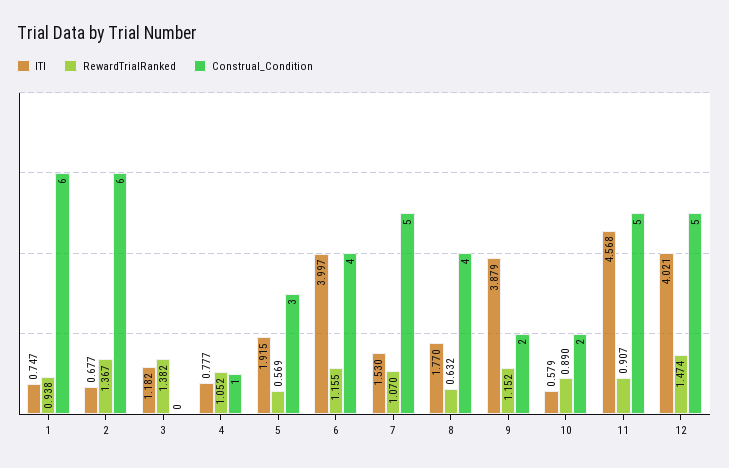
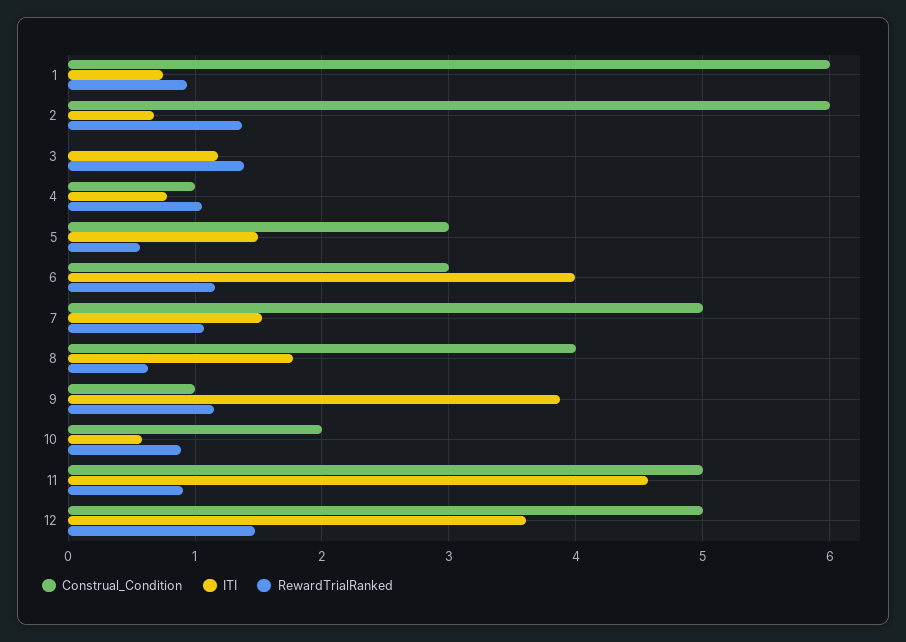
  {
    "ITI": {
      "1": 0.747,
      "2": 0.677,
      "3": 1.182,
      "4": 0.777,
-     "5": 1.915,
+     "5": 1.5,
      "6": 3.997,
      "7": 1.53,
      "8": 1.77,
      "9": 3.879,
      "10": 0.579,
      "11": 4.568,
-     "12": 4.021
+     "12": 3.6
    },
    "RewardTrialRanked": {
      "1": 0.938,
      "2": 1.367,
      "3": 1.382,
      "4": 1.052,
      "5": 0.569,
      "6": 1.155,
      "7": 1.07,
      "8": 0.632,
      "9": 1.152,
      "10": 0.89,
      "11": 0.907,
      "12": 1.474
    },
    "Construal_Condition": {
      "1": 6,
      "2": 6,
      "3": 0,
      "4": 1,
      "5": 3,
-     "6": 4,
+     "6": 3,
      "7": 5,
      "8": 4,
-     "9": 2,
+     "9": 1,
      "10": 2,
      "11": 5,
      "12": 5
    }
  }

